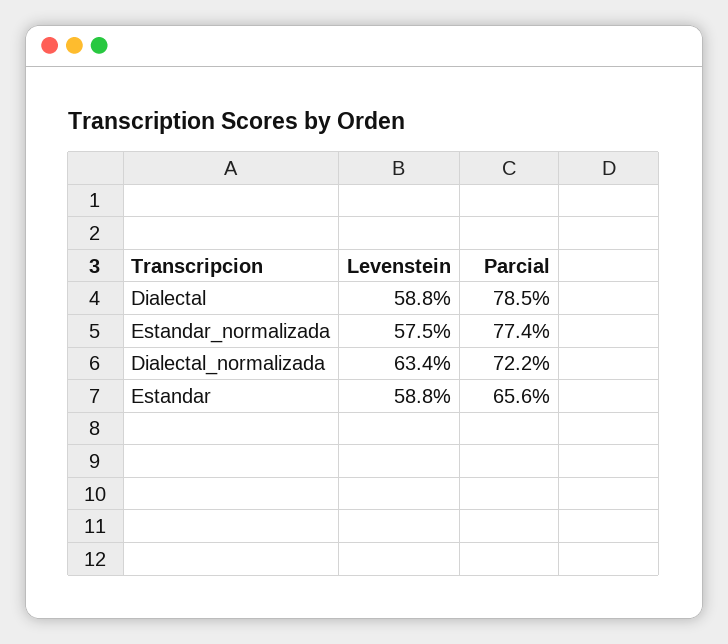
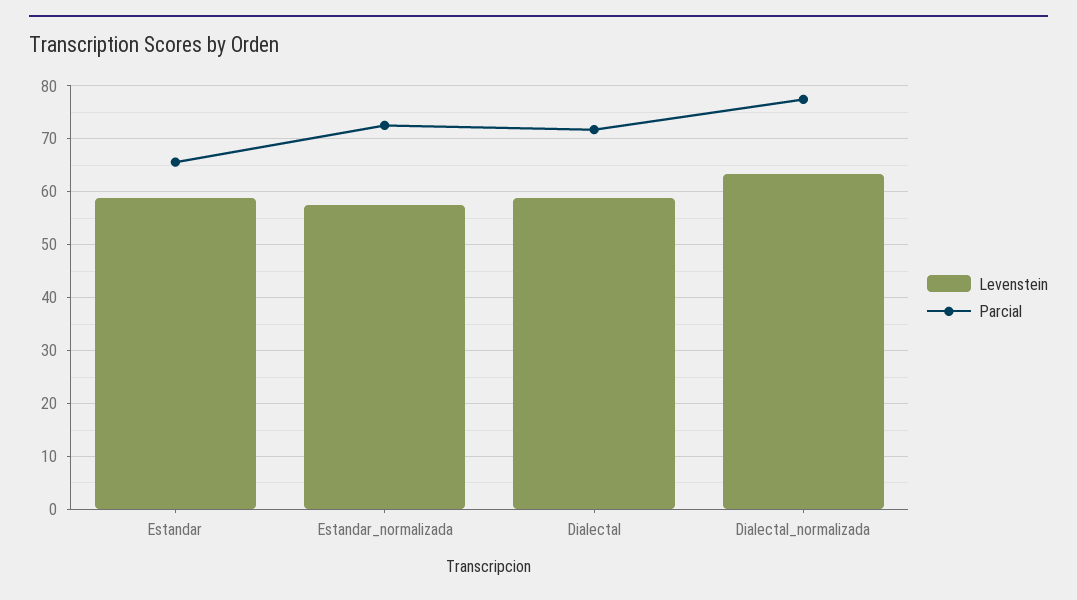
  {
    "Levenstein": {
      "Dialectal": 58.8,
      "Estandar_normalizada": 57.5,
      "Dialectal_normalizada": 63.4,
      "Estandar": 58.8
    },
    "Parcial": {
-     "Dialectal": 78.5,
+     "Dialectal": 72,
-     "Estandar_normalizada": 77.4,
+     "Estandar_normalizada": 72,
-     "Dialectal_normalizada": 72.2,
+     "Dialectal_normalizada": 78,
      "Estandar": 65.6
    }
  }

